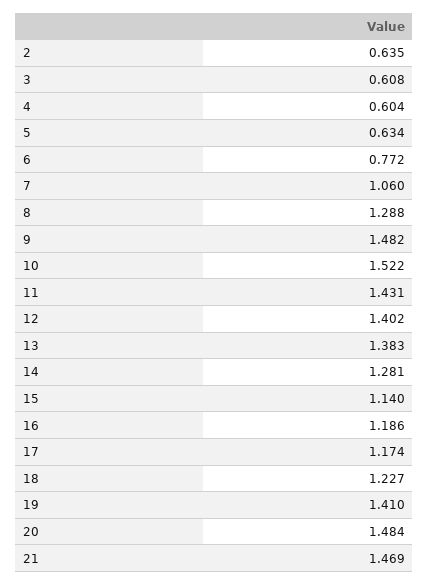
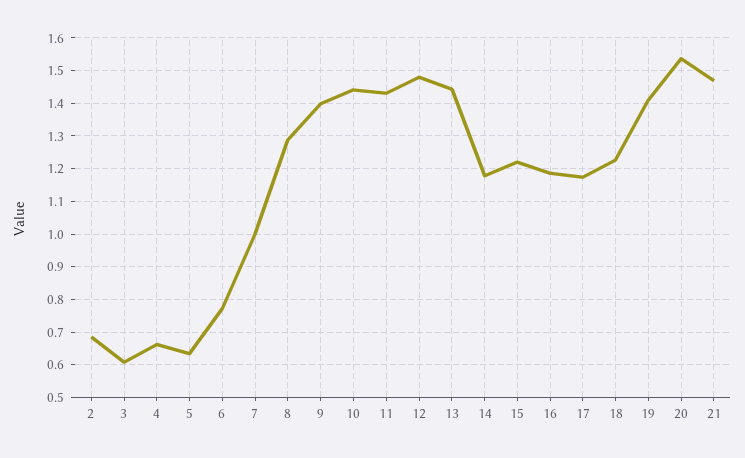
  {
-   "2": 0.635,
+   "2": 0.68,
    "3": 0.608,
-   "4": 0.604,
+   "4": 0.66,
    "5": 0.634,
    "6": 0.772,
-   "7": 1.06,
+   "7": 1,
    "8": 1.288,
-   "9": 1.482,
+   "9": 1.4,
-   "10": 1.522,
+   "10": 1.44,
    "11": 1.431,
-   "12": 1.402,
+   "12": 1.48,
-   "13": 1.383,
+   "13": 1.44,
-   "14": 1.281,
+   "14": 1.18,
-   "15": 1.14,
+   "15": 1.22,
    "16": 1.186,
    "17": 1.174,
    "18": 1.227,
    "19": 1.41,
-   "20": 1.484,
+   "20": 1.54,
    "21": 1.469
  }

